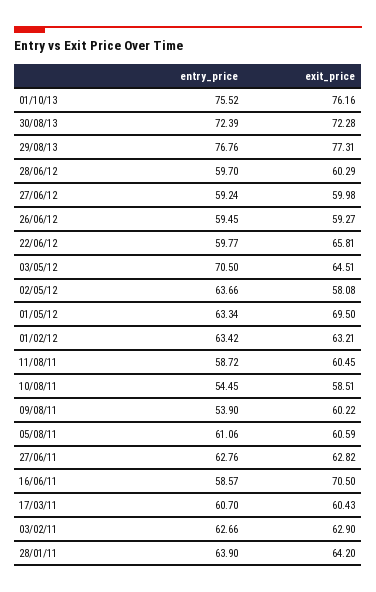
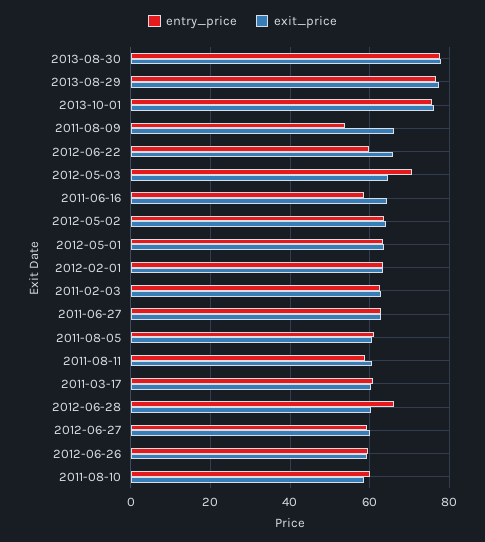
  {
    "entry_price": {
      "01/10/13": 75.52,
-     "30/08/13": 72.39,
+     "30/08/13": 78,
      "29/08/13": 76.76,
-     "28/06/12": 59.7,
+     "28/06/12": 66,
      "27/06/12": 59.24,
      "26/06/12": 59.45,
      "22/06/12": 59.77,
      "03/05/12": 70.5,
      "02/05/12": 63.66,
      "01/05/12": 63.34,
      "01/02/12": 63.42,
      "11/08/11": 58.72,
-     "10/08/11": 54.45,
+     "10/08/11": 60,
      "09/08/11": 53.9,
      "05/08/11": 61.06,
      "27/06/11": 62.76,
      "16/06/11": 58.57,
      "17/03/11": 60.7,
-     "03/02/11": 62.66,
+     "03/02/11": 62.66
-     "28/01/11": 63.9
    },
    "exit_price": {
      "01/10/13": 76.16,
-     "30/08/13": 72.28,
+     "30/08/13": 78,
      "29/08/13": 77.31,
      "28/06/12": 60.29,
      "27/06/12": 59.98,
      "26/06/12": 59.27,
      "22/06/12": 65.81,
      "03/05/12": 64.51,
-     "02/05/12": 58.08,
+     "02/05/12": 64,
-     "01/05/12": 69.5,
+     "01/05/12": 64,
      "01/02/12": 63.21,
      "11/08/11": 60.45,
      "10/08/11": 58.51,
-     "09/08/11": 60.22,
+     "09/08/11": 66,
      "05/08/11": 60.59,
      "27/06/11": 62.82,
-     "16/06/11": 70.5,
+     "16/06/11": 64,
      "17/03/11": 60.43,
-     "03/02/11": 62.9,
+     "03/02/11": 62.9
-     "28/01/11": 64.2
    }
  }

